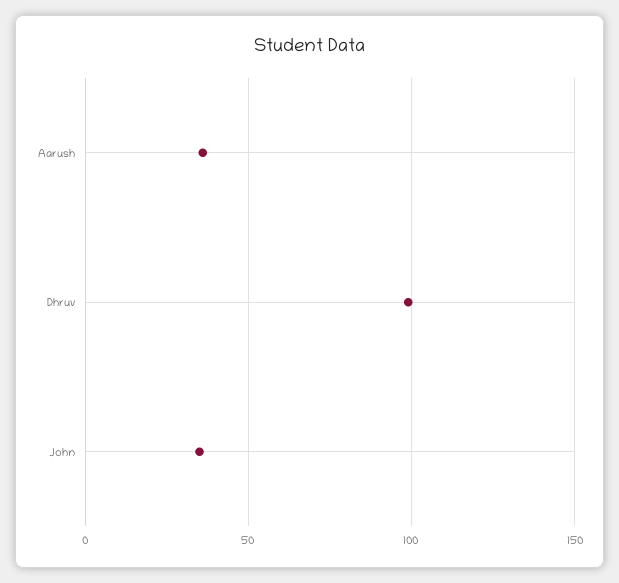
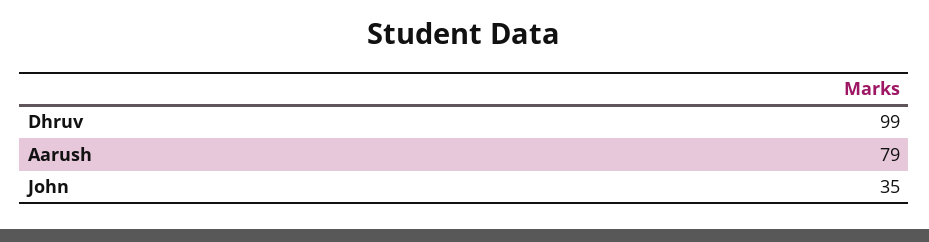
  {
-   "Aarush": 35,
+   "Aarush": 79,
    "Dhruv": 99,
    "John": 35
  }

